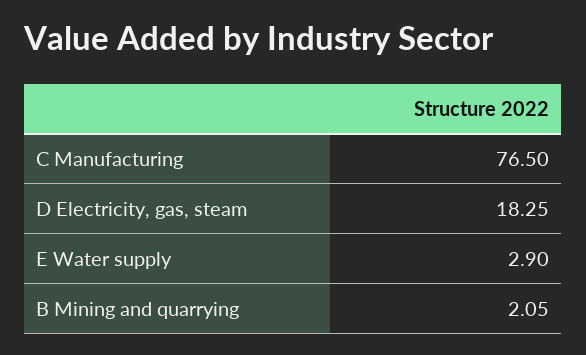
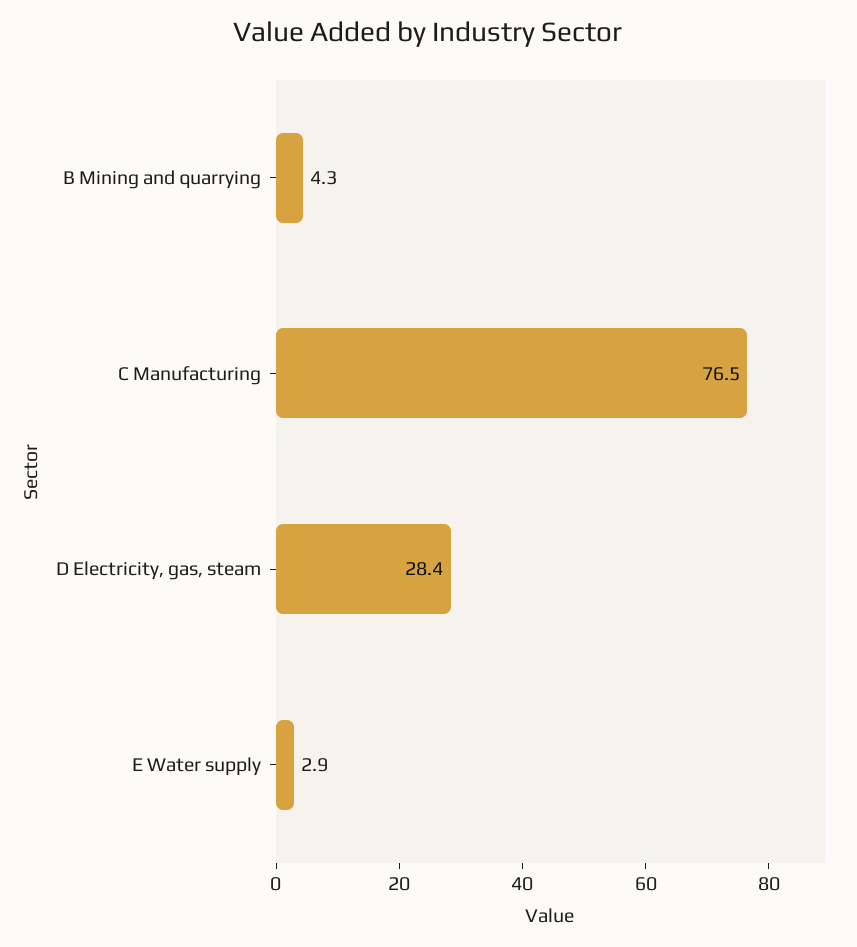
  {
    "C Manufacturing": 76.5,
-   "D Electricity, gas, steam": 18.25,
+   "D Electricity, gas, steam": 28.4,
    "E Water supply": 2.9,
-   "B Mining and quarrying": 2.05
+   "B Mining and quarrying": 4.3
  }

